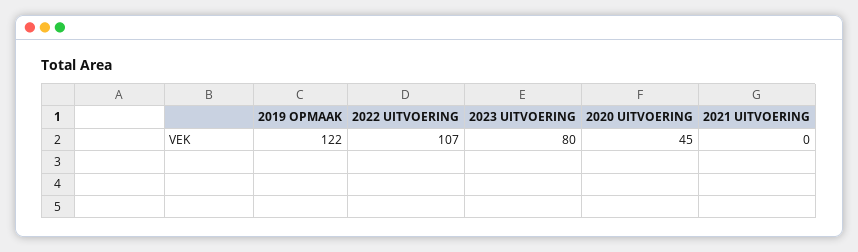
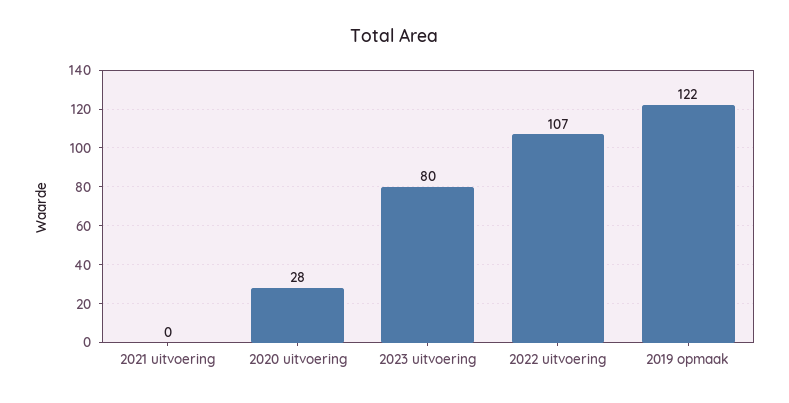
  {
    "2019 OPMAAK": 122,
    "2022 UITVOERING": 107,
    "2023 UITVOERING": 80,
-   "2020 UITVOERING": 45,
+   "2020 UITVOERING": 28,
    "2021 UITVOERING": 0
  }

